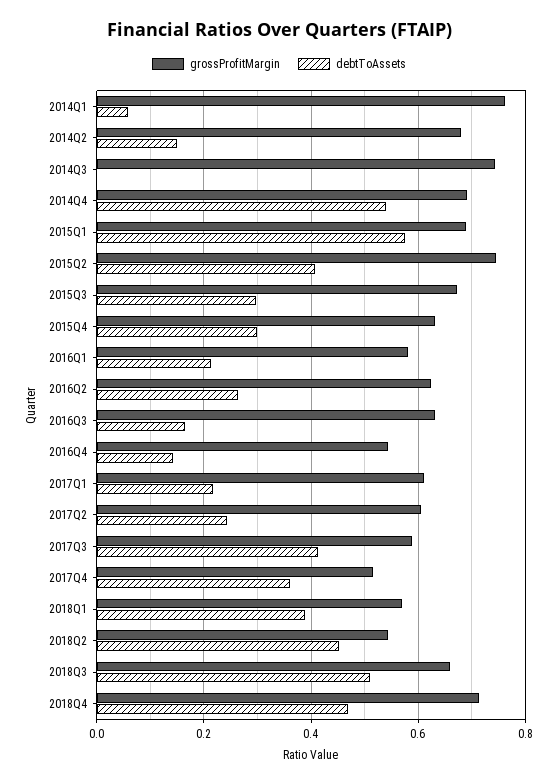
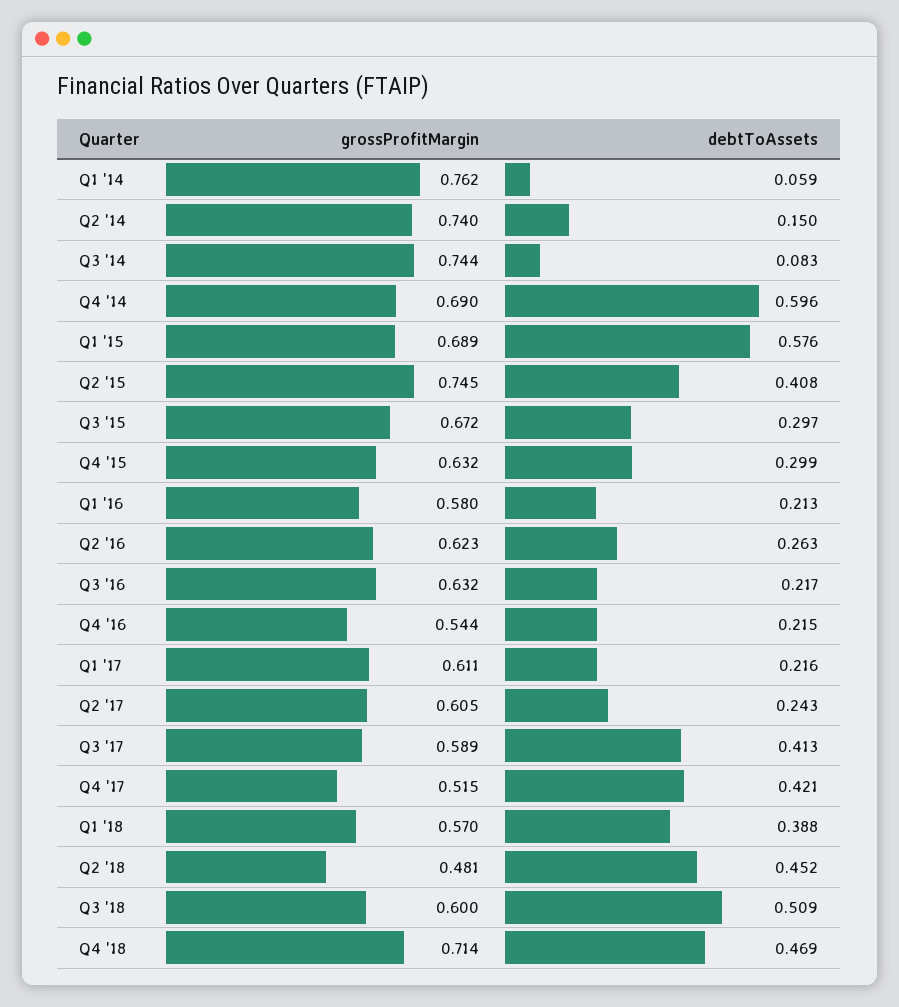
  {
    "grossProfitMargin": {
      "2014Q1": 0.762,
-     "2014Q2": 0.68,
+     "2014Q2": 0.74,
      "2014Q3": 0.744,
      "2014Q4": 0.69,
      "2015Q1": 0.689,
      "2015Q2": 0.745,
      "2015Q3": 0.672,
      "2015Q4": 0.632,
      "2016Q1": 0.58,
      "2016Q2": 0.623,
      "2016Q3": 0.632,
      "2016Q4": 0.544,
      "2017Q1": 0.611,
      "2017Q2": 0.605,
      "2017Q3": 0.589,
      "2017Q4": 0.515,
      "2018Q1": 0.57,
-     "2018Q2": 0.54,
+     "2018Q2": 0.481,
-     "2018Q3": 0.66,
+     "2018Q3": 0.6,
      "2018Q4": 0.714
    },
    "debtToAssets": {
      "2014Q1": 0.059,
      "2014Q2": 0.15,
-     "2014Q3": 0,
+     "2014Q3": 0.083,
-     "2014Q4": 0.54,
+     "2014Q4": 0.596,
      "2015Q1": 0.576,
      "2015Q2": 0.408,
      "2015Q3": 0.297,
      "2015Q4": 0.299,
      "2016Q1": 0.213,
      "2016Q2": 0.263,
-     "2016Q3": 0.16,
+     "2016Q3": 0.217,
-     "2016Q4": 0.14,
+     "2016Q4": 0.215,
      "2017Q1": 0.216,
      "2017Q2": 0.243,
      "2017Q3": 0.413,
-     "2017Q4": 0.36,
+     "2017Q4": 0.421,
      "2018Q1": 0.388,
      "2018Q2": 0.452,
      "2018Q3": 0.509,
      "2018Q4": 0.469
    }
  }

